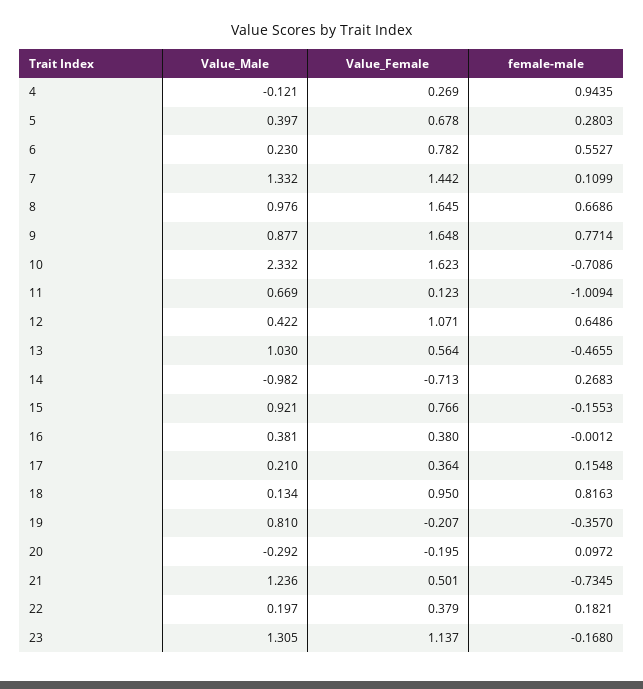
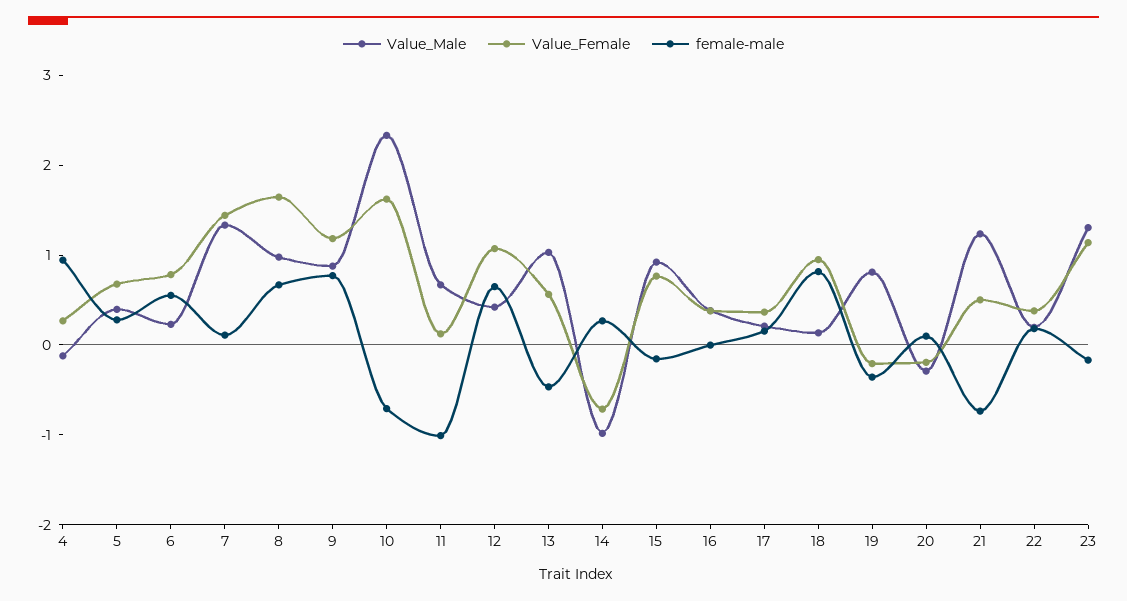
  {
    "Value_Male": {
      "4": -0.121,
      "5": 0.397,
      "6": 0.23,
      "7": 1.332,
      "8": 0.976,
      "9": 0.877,
      "10": 2.332,
      "11": 0.669,
      "12": 0.422,
      "13": 1.03,
      "14": -0.982,
      "15": 0.921,
      "16": 0.381,
      "17": 0.21,
      "18": 0.134,
      "19": 0.81,
      "20": -0.292,
      "21": 1.236,
      "22": 0.197,
      "23": 1.305
    },
    "Value_Female": {
      "4": 0.269,
      "5": 0.678,
      "6": 0.782,
      "7": 1.442,
      "8": 1.645,
-     "9": 1.648,
+     "9": 1.2,
      "10": 1.623,
      "11": 0.123,
      "12": 1.071,
      "13": 0.564,
      "14": -0.713,
      "15": 0.766,
      "16": 0.38,
      "17": 0.364,
      "18": 0.95,
      "19": -0.207,
      "20": -0.195,
      "21": 0.501,
      "22": 0.379,
      "23": 1.137
    },
    "female-male": {
      "4": 0.9435,
      "5": 0.2803,
      "6": 0.5527,
      "7": 0.1099,
      "8": 0.6686,
      "9": 0.7714,
      "10": -0.7086,
      "11": -1.0094,
      "12": 0.6486,
      "13": -0.4655,
      "14": 0.2683,
      "15": -0.1553,
      "16": -0.0012,
      "17": 0.1548,
      "18": 0.8163,
      "19": -0.357,
      "20": 0.0972,
      "21": -0.7345,
      "22": 0.1821,
      "23": -0.168
    }
  }

